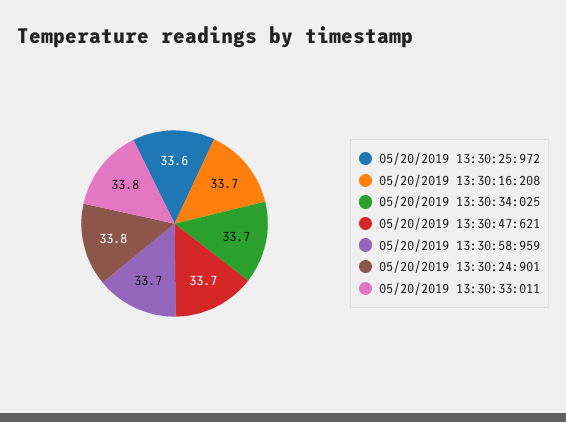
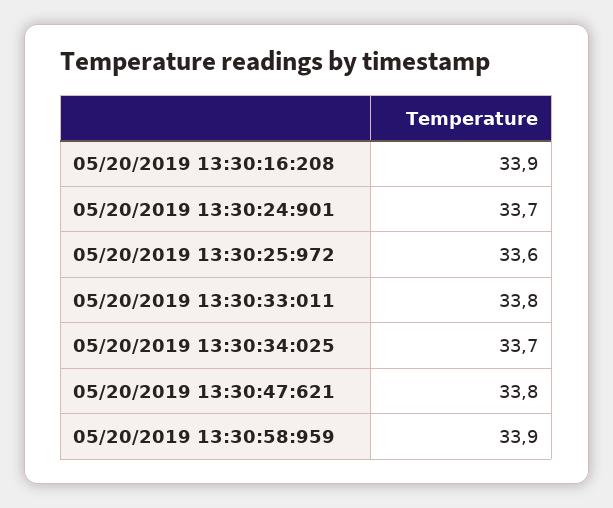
  {
    "05/20/2019 13:30:25:972": 33.6,
-   "05/20/2019 13:30:16:208": 33.7,
+   "05/20/2019 13:30:16:208": 33.9,
    "05/20/2019 13:30:34:025": 33.7,
-   "05/20/2019 13:30:47:621": 33.7,
+   "05/20/2019 13:30:47:621": 33.8,
-   "05/20/2019 13:30:58:959": 33.7,
+   "05/20/2019 13:30:58:959": 33.9,
-   "05/20/2019 13:30:24:901": 33.8,
+   "05/20/2019 13:30:24:901": 33.7,
    "05/20/2019 13:30:33:011": 33.8
  }

